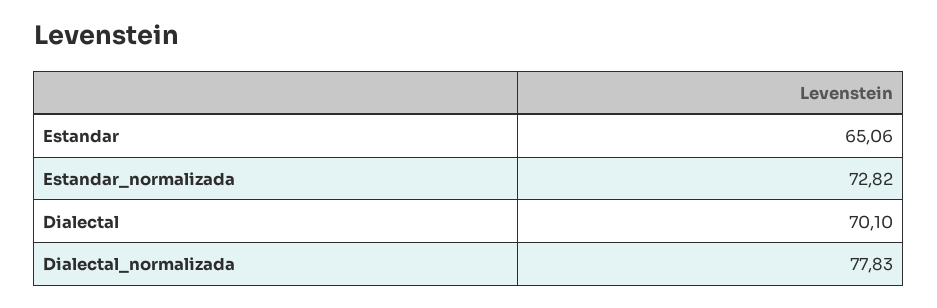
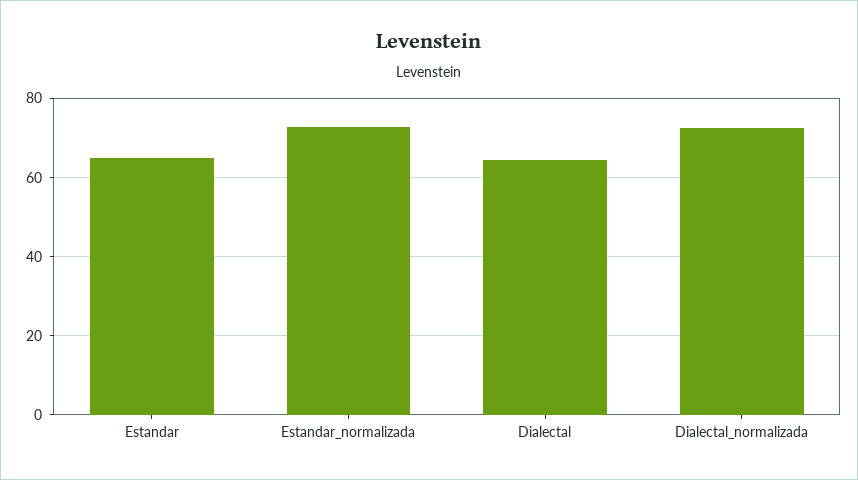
  {
    "Estandar": 65.06,
    "Estandar_normalizada": 72.82,
-   "Dialectal": 70.1,
+   "Dialectal": 64,
-   "Dialectal_normalizada": 77.83
+   "Dialectal_normalizada": 72
  }

